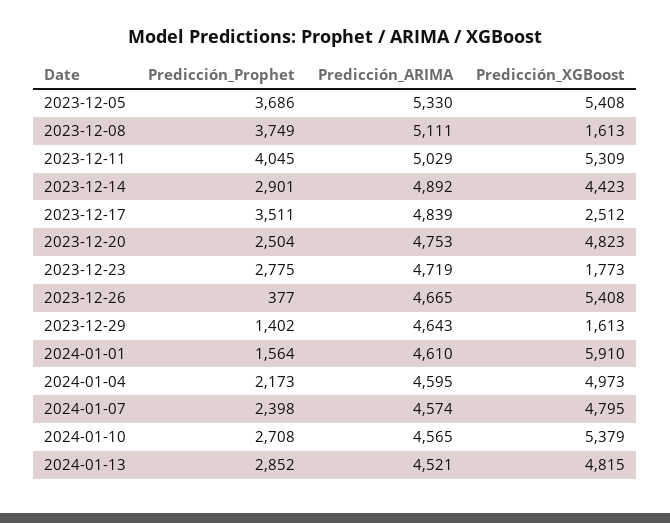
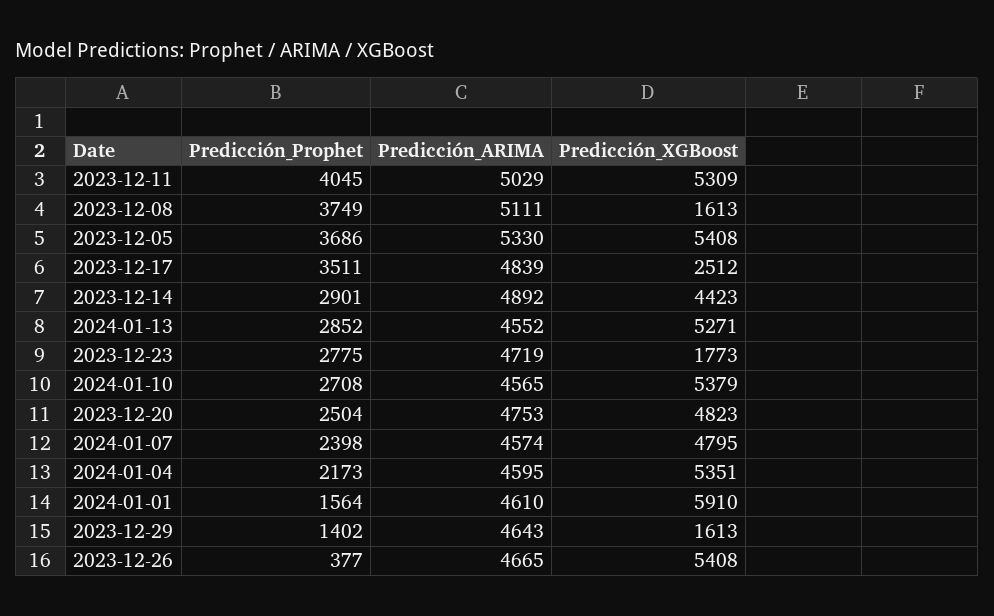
  {
    "Predicción_Prophet": {
      "2023-12-05": 3686,
      "2023-12-08": 3749,
      "2023-12-11": 4045,
      "2023-12-14": 2901,
      "2023-12-17": 3511,
      "2023-12-20": 2504,
      "2023-12-23": 2775,
      "2023-12-26": 377,
      "2023-12-29": 1402,
      "2024-01-01": 1564,
      "2024-01-04": 2173,
      "2024-01-07": 2398,
      "2024-01-10": 2708,
      "2024-01-13": 2852
    },
    "Predicción_ARIMA": {
      "2023-12-05": 5330,
      "2023-12-08": 5111,
      "2023-12-11": 5029,
      "2023-12-14": 4892,
      "2023-12-17": 4839,
      "2023-12-20": 4753,
      "2023-12-23": 4719,
      "2023-12-26": 4665,
      "2023-12-29": 4643,
      "2024-01-01": 4610,
      "2024-01-04": 4595,
      "2024-01-07": 4574,
      "2024-01-10": 4565,
-     "2024-01-13": 4521
+     "2024-01-13": 4552
    },
    "Predicción_XGBoost": {
      "2023-12-05": 5408,
      "2023-12-08": 1613,
      "2023-12-11": 5309,
      "2023-12-14": 4423,
      "2023-12-17": 2512,
      "2023-12-20": 4823,
      "2023-12-23": 1773,
      "2023-12-26": 5408,
      "2023-12-29": 1613,
      "2024-01-01": 5910,
-     "2024-01-04": 4973,
+     "2024-01-04": 5351,
      "2024-01-07": 4795,
      "2024-01-10": 5379,
-     "2024-01-13": 4815
+     "2024-01-13": 5271
    }
  }

